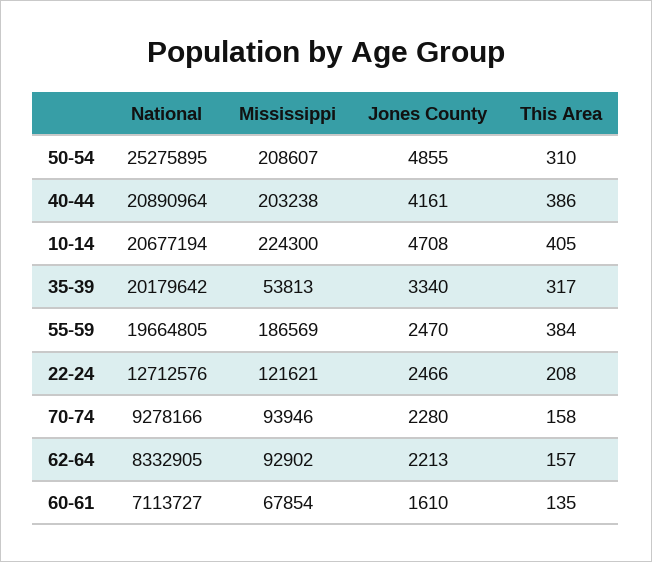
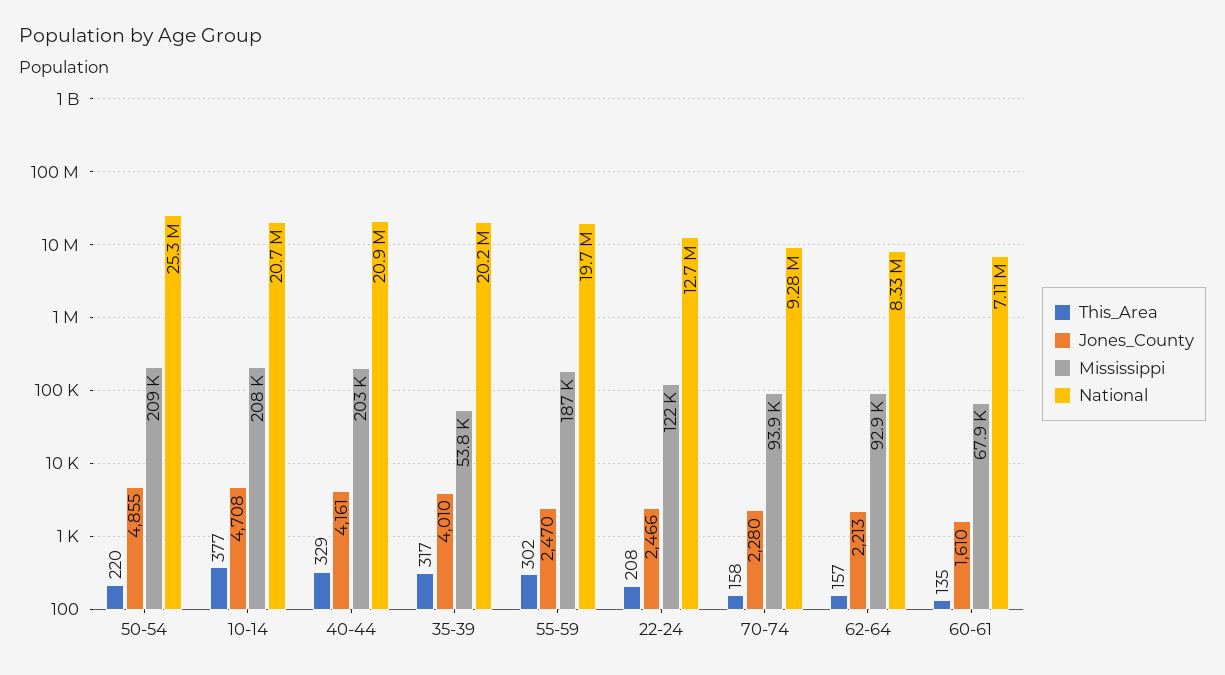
  {
    "National": {
      "50-54": 25275895,
      "40-44": 20890964,
      "10-14": 20677194,
      "35-39": 20179642,
      "55-59": 19664805,
      "22-24": 12712576,
      "70-74": 9278166,
      "62-64": 8332905,
      "60-61": 7113727
    },
    "Mississippi": {
      "50-54": 208607,
      "40-44": 203238,
-     "10-14": 224300,
+     "10-14": 208000,
      "35-39": 53813,
      "55-59": 186569,
      "22-24": 121621,
      "70-74": 93946,
      "62-64": 92902,
      "60-61": 67854
    },
    "Jones County": {
      "50-54": 4855,
      "40-44": 4161,
      "10-14": 4708,
-     "35-39": 3340,
+     "35-39": 4010,
      "55-59": 2470,
      "22-24": 2466,
      "70-74": 2280,
      "62-64": 2213,
      "60-61": 1610
    },
    "This Area": {
-     "50-54": 310,
+     "50-54": 220,
-     "40-44": 386,
+     "40-44": 329,
-     "10-14": 405,
+     "10-14": 377,
      "35-39": 317,
-     "55-59": 384,
+     "55-59": 302,
      "22-24": 208,
      "70-74": 158,
      "62-64": 157,
      "60-61": 135
    }
  }

